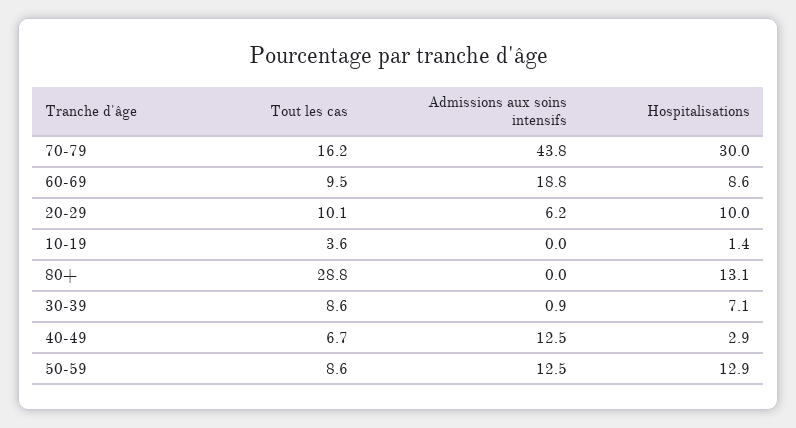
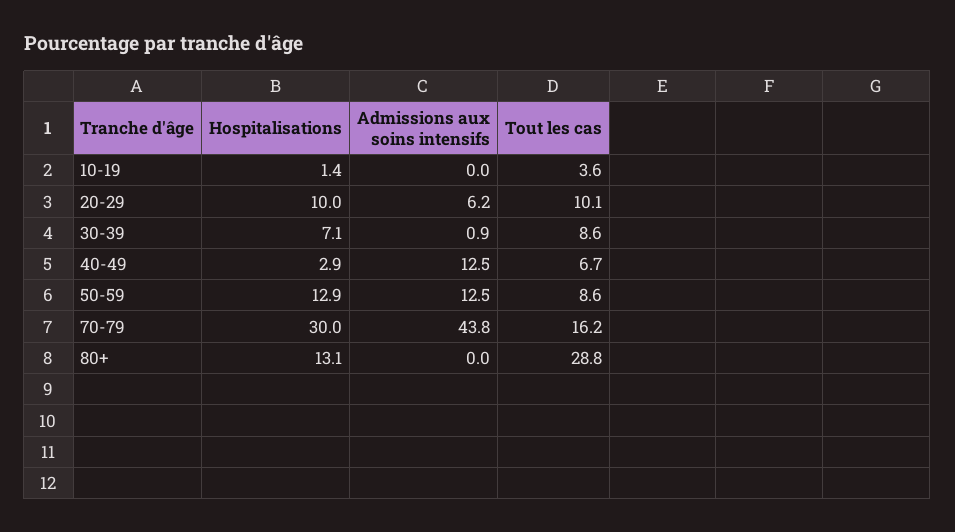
  {
    "Tout les cas": {
      "70-79": 16.2,
-     "60-69": 9.5,
      "20-29": 10.1,
      "10-19": 3.6,
      "80+": 28.8,
      "30-39": 8.6,
      "40-49": 6.7,
      "50-59": 8.6
    },
    "Admissions aux soins intensifs": {
      "70-79": 43.8,
-     "60-69": 18.8,
      "20-29": 6.2,
      "10-19": 0,
      "80+": 0,
      "30-39": 0.9,
      "40-49": 12.5,
      "50-59": 12.5
    },
    "Hospitalisations": {
      "70-79": 30,
-     "60-69": 8.6,
      "20-29": 10,
      "10-19": 1.4,
      "80+": 13.1,
      "30-39": 7.1,
      "40-49": 2.9,
      "50-59": 12.9
    }
  }

